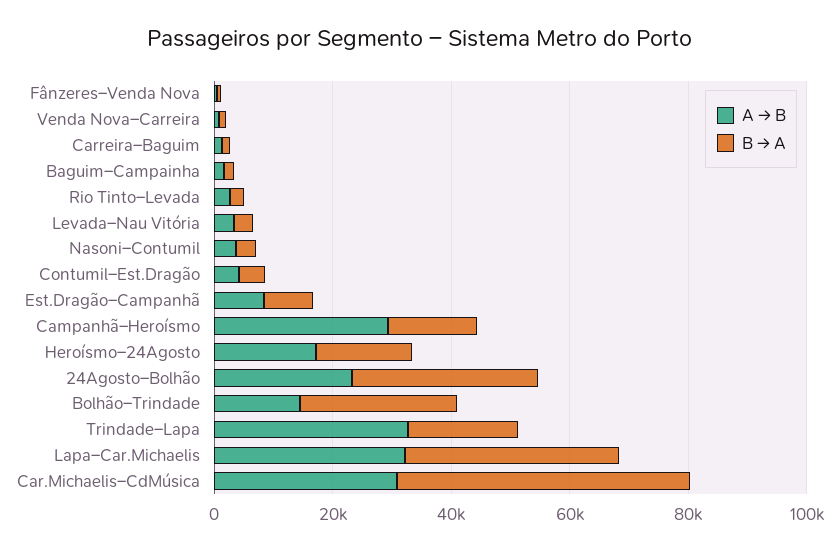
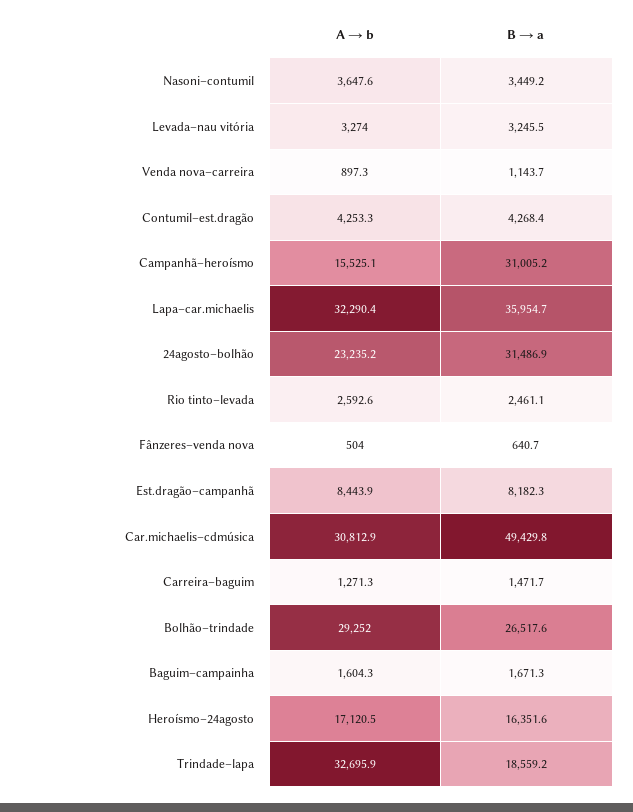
  {
    "A → B": {
      "Fânzeres–Venda Nova": 504,
      "Venda Nova–Carreira": 897.3,
      "Carreira–Baguim": 1271.3,
      "Baguim–Campainha": 1604.3,
      "Rio Tinto–Levada": 2592.6,
      "Levada–Nau Vitória": 3274,
      "Nasoni–Contumil": 3647.6,
      "Contumil–Est.Dragão": 4253.3,
      "Est.Dragão–Campanhã": 8443.9,
-     "Campanhã–Heroísmo": 30000,
+     "Campanhã–Heroísmo": 15525.1,
      "Heroísmo–24Agosto": 17120.5,
      "24Agosto–Bolhão": 23235.2,
-     "Bolhão–Trindade": 15000,
+     "Bolhão–Trindade": 29252,
      "Trindade–Lapa": 32695.9,
      "Lapa–Car.Michaelis": 32290.4,
      "Car.Michaelis–CdMúsica": 30812.9
    },
    "B → A": {
      "Fânzeres–Venda Nova": 640.7,
      "Venda Nova–Carreira": 1143.7,
      "Carreira–Baguim": 1471.7,
      "Baguim–Campainha": 1671.3,
      "Rio Tinto–Levada": 2461.1,
      "Levada–Nau Vitória": 3245.5,
      "Nasoni–Contumil": 3449.2,
      "Contumil–Est.Dragão": 4268.4,
      "Est.Dragão–Campanhã": 8182.3,
-     "Campanhã–Heroísmo": 15000,
+     "Campanhã–Heroísmo": 31005.2,
      "Heroísmo–24Agosto": 16351.6,
      "24Agosto–Bolhão": 31486.9,
      "Bolhão–Trindade": 26517.6,
      "Trindade–Lapa": 18559.2,
      "Lapa–Car.Michaelis": 35954.7,
      "Car.Michaelis–CdMúsica": 49429.8
    }
  }

